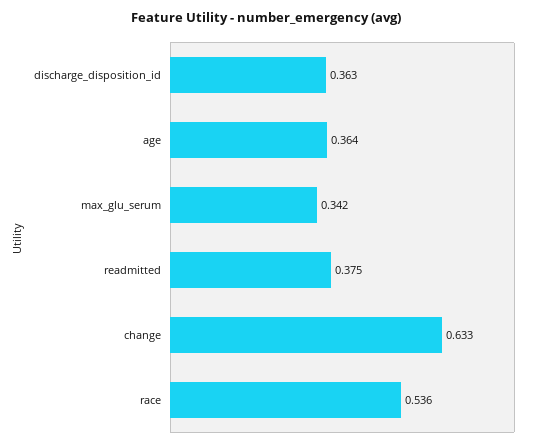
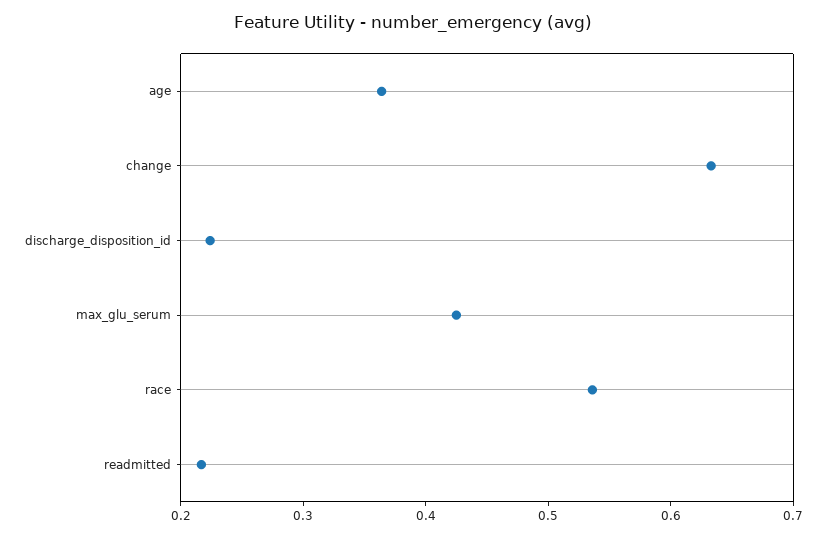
  {
-   "discharge_disposition_id": 0.363,
+   "discharge_disposition_id": 0.22,
    "age": 0.364,
-   "max_glu_serum": 0.342,
+   "max_glu_serum": 0.42,
-   "readmitted": 0.375,
+   "readmitted": 0.22,
    "change": 0.633,
    "race": 0.536
  }

